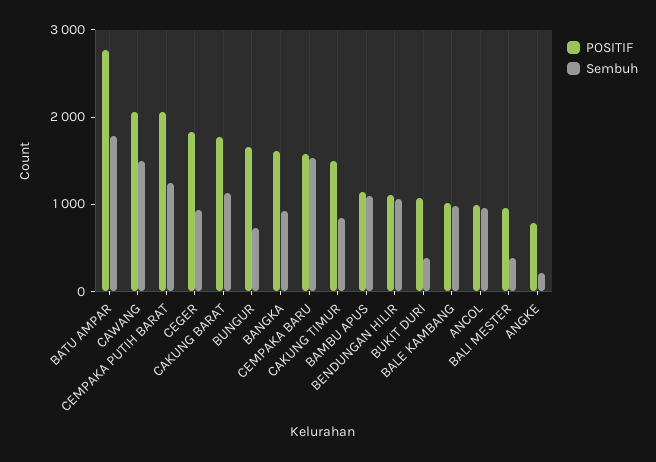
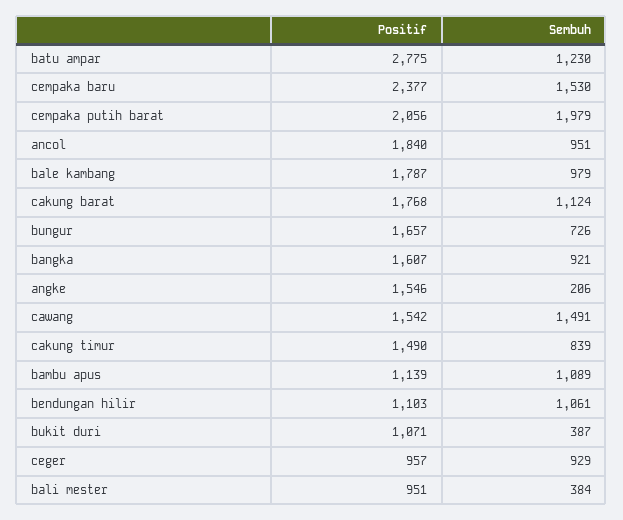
  {
    "POSITIF": {
      "BATU AMPAR": 2775,
-     "CAWANG": 2000,
+     "CAWANG": 1542,
      "CEMPAKA PUTIH BARAT": 2056,
-     "CEGER": 1800,
+     "CEGER": 957,
      "CAKUNG BARAT": 1768,
      "BUNGUR": 1657,
      "BANGKA": 1607,
-     "CEMPAKA BARU": 1600,
+     "CEMPAKA BARU": 2377,
      "CAKUNG TIMUR": 1490,
      "BAMBU APUS": 1139,
      "BENDUNGAN HILIR": 1103,
      "BUKIT DURI": 1071,
-     "BALE KAMBANG": 1000,
+     "BALE KAMBANG": 1787,
-     "ANCOL": 1000,
+     "ANCOL": 1840,
      "BALI MESTER": 951,
-     "ANGKE": 800
+     "ANGKE": 1546
    },
    "Sembuh": {
-     "BATU AMPAR": 1800,
+     "BATU AMPAR": 1230,
      "CAWANG": 1491,
-     "CEMPAKA PUTIH BARAT": 1200,
+     "CEMPAKA PUTIH BARAT": 1979,
      "CEGER": 929,
      "CAKUNG BARAT": 1124,
      "BUNGUR": 726,
      "BANGKA": 921,
      "CEMPAKA BARU": 1530,
      "CAKUNG TIMUR": 839,
      "BAMBU APUS": 1089,
      "BENDUNGAN HILIR": 1061,
      "BUKIT DURI": 387,
      "BALE KAMBANG": 979,
      "ANCOL": 951,
      "BALI MESTER": 384,
      "ANGKE": 206
    }
  }

